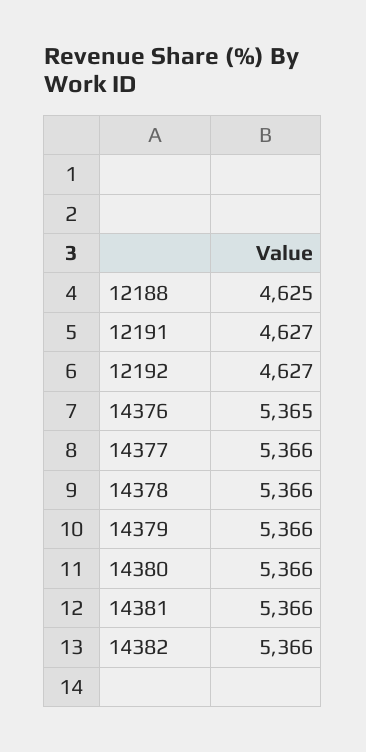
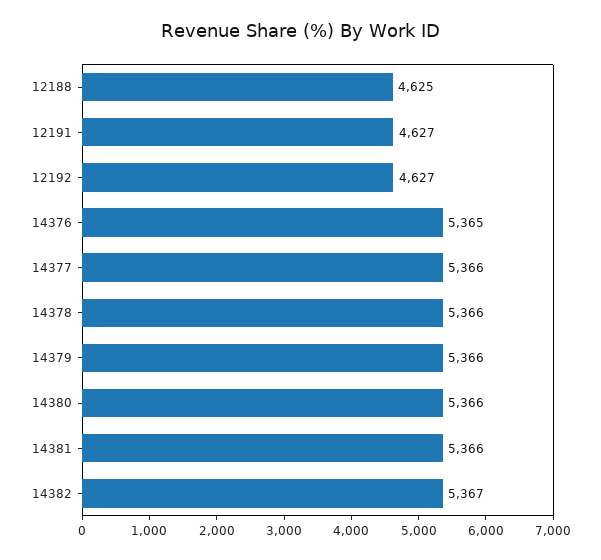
  {
    "12188": 4625,
    "12191": 4627,
    "12192": 4627,
    "14376": 5365,
    "14377": 5366,
    "14378": 5366,
    "14379": 5366,
    "14380": 5366,
    "14381": 5366,
-   "14382": 5366
+   "14382": 5367
  }

